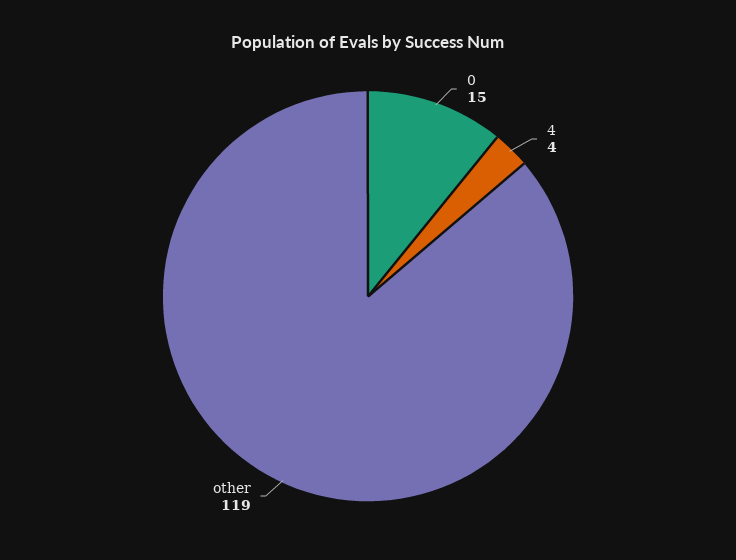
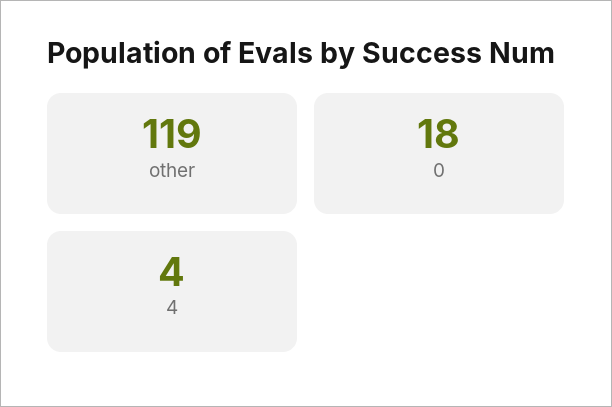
  {
-   "0": 15,
+   "0": 18,
    "4": 4,
    "other": 119
  }

